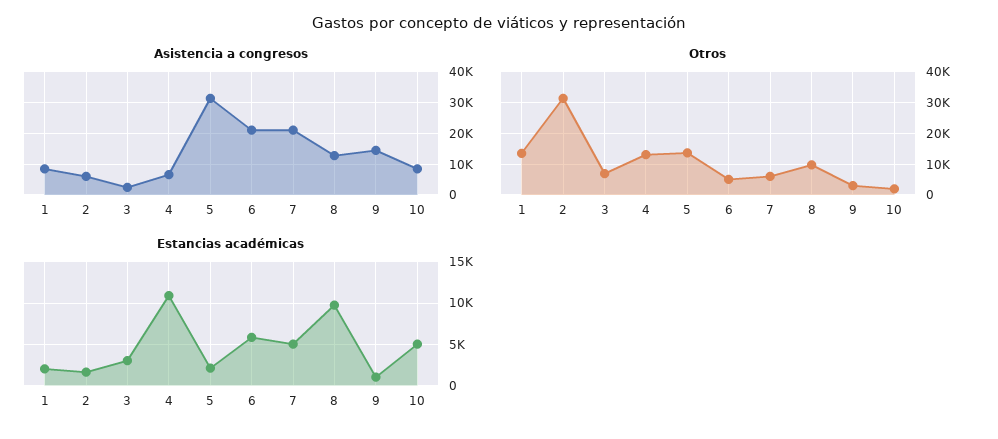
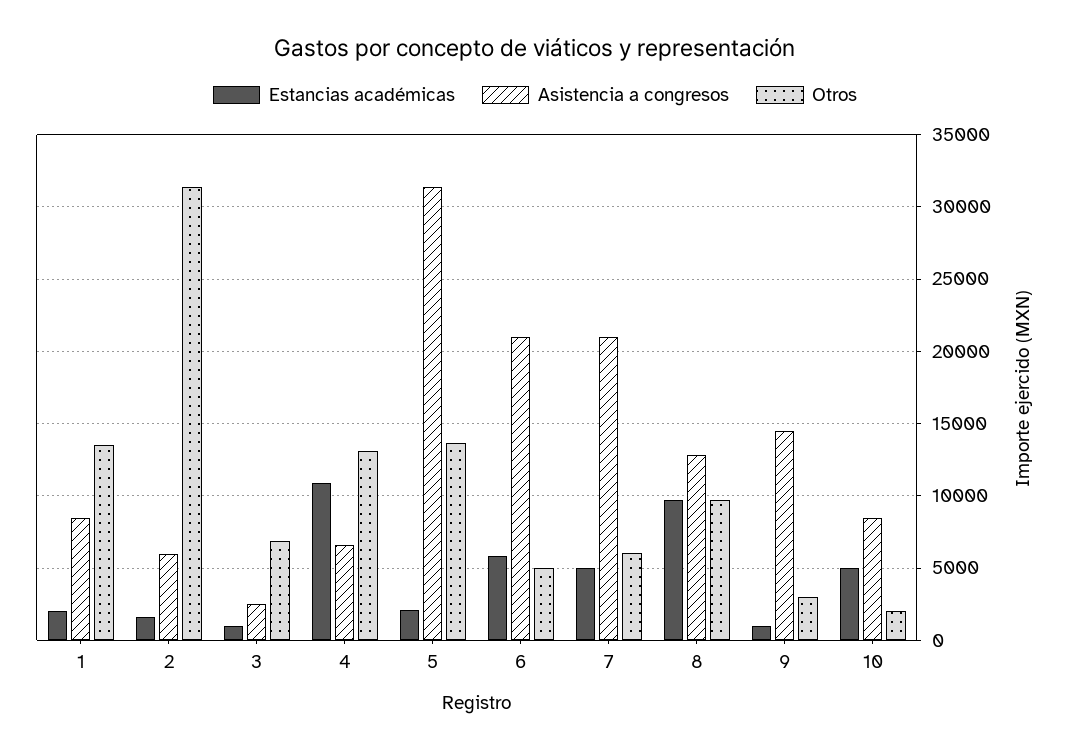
  {
    "Asistencia a congresos": {
      "1": 8500,
      "2": 6000,
      "3": 2500,
      "4": 6500,
      "5": 31500,
      "6": 21000,
      "7": 21000,
      "8": 13000,
      "9": 14500,
      "10": 8500
    },
    "Otros": {
      "1": 13500,
      "2": 31500,
      "3": 7000,
      "4": 13000,
      "5": 13500,
      "6": 5000,
      "7": 6000,
      "8": 9500,
      "9": 3000,
      "10": 2000
    },
    "Estancias académicas": {
      "1": 2000,
      "2": 1500,
-     "3": 3000,
+     "3": 1000,
      "4": 11000,
      "5": 2000,
      "6": 6000,
      "7": 5000,
      "8": 9500,
      "9": 1000,
      "10": 5000
    }
  }

